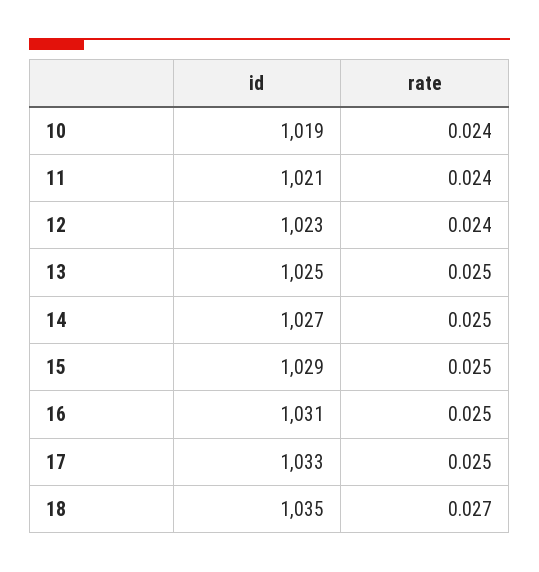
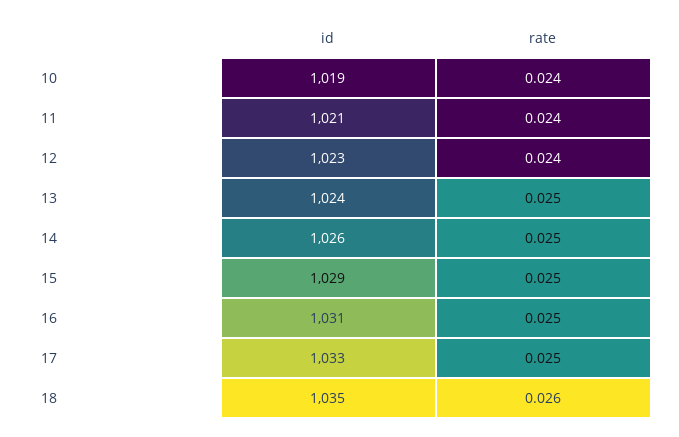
  {
    "id": {
      "10": 1019,
      "11": 1021,
      "12": 1023,
-     "13": 1025,
+     "13": 1024,
-     "14": 1027,
+     "14": 1026,
      "15": 1029,
      "16": 1031,
      "17": 1033,
      "18": 1035
    },
    "rate": {
      "10": 0.024,
      "11": 0.024,
      "12": 0.024,
      "13": 0.025,
      "14": 0.025,
      "15": 0.025,
      "16": 0.025,
      "17": 0.025,
-     "18": 0.027
+     "18": 0.026
    }
  }

